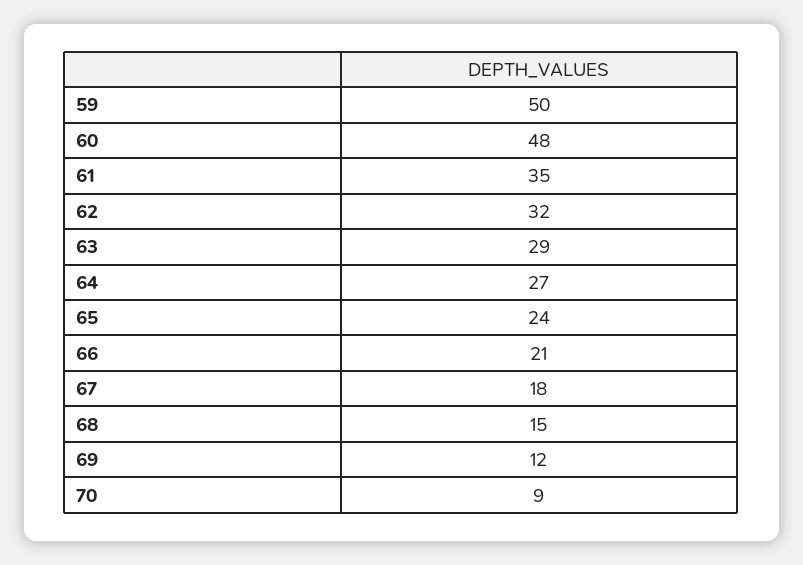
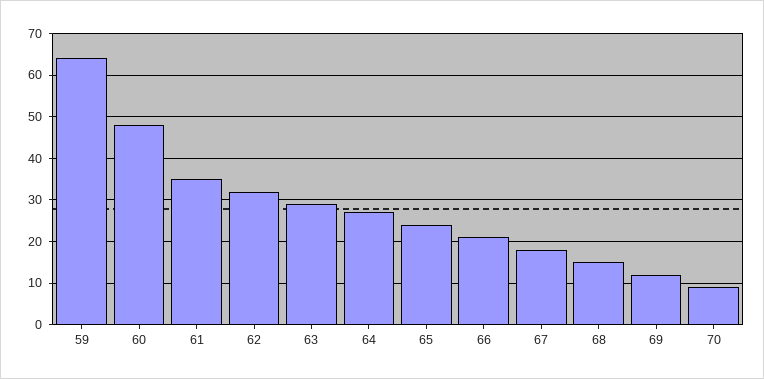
  {
-   "59": 50,
+   "59": 65,
    "60": 48,
    "61": 35,
    "62": 32,
    "63": 29,
    "64": 27,
    "65": 24,
    "66": 21,
    "67": 18,
    "68": 15,
    "69": 12,
    "70": 9
  }

